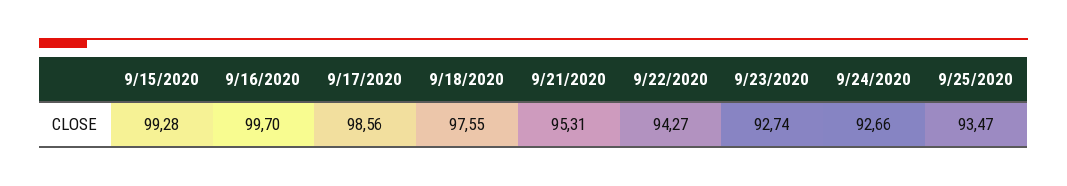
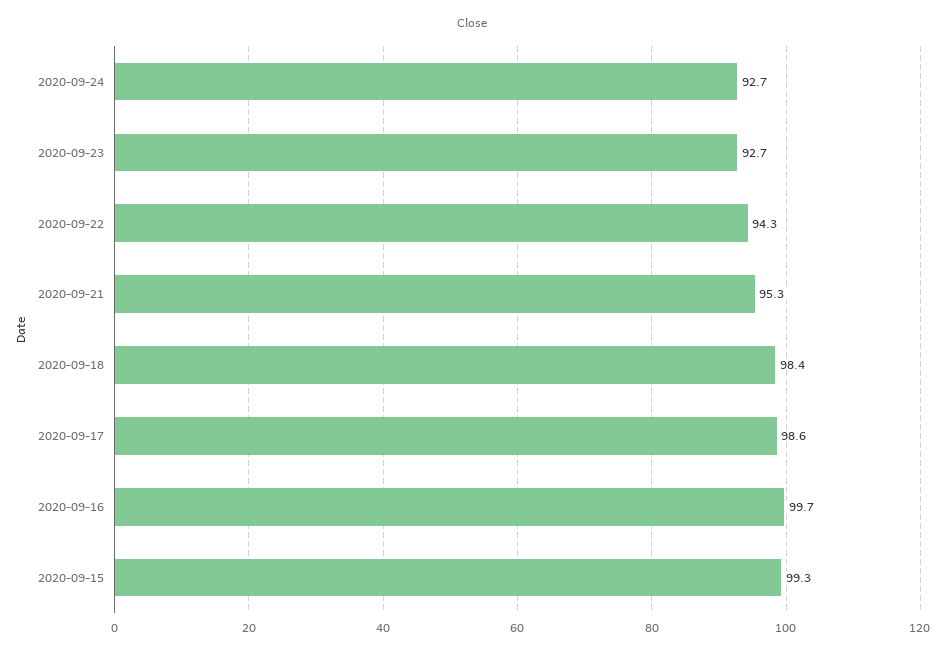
  {
    "9/15/2020": 99.28,
    "9/16/2020": 99.7,
    "9/17/2020": 98.56,
-   "9/18/2020": 97.55,
+   "9/18/2020": 98.4,
    "9/21/2020": 95.31,
    "9/22/2020": 94.27,
    "9/23/2020": 92.74,
-   "9/24/2020": 92.66,
+   "9/24/2020": 92.66
-   "9/25/2020": 93.47
  }

